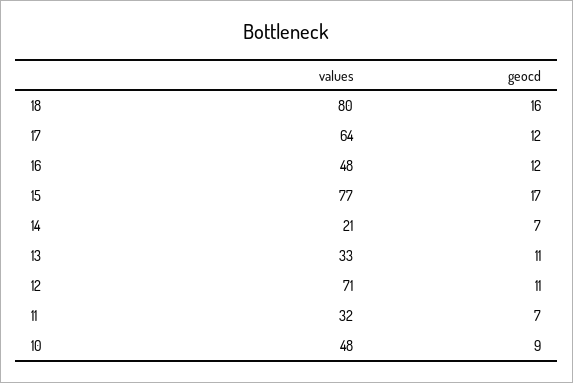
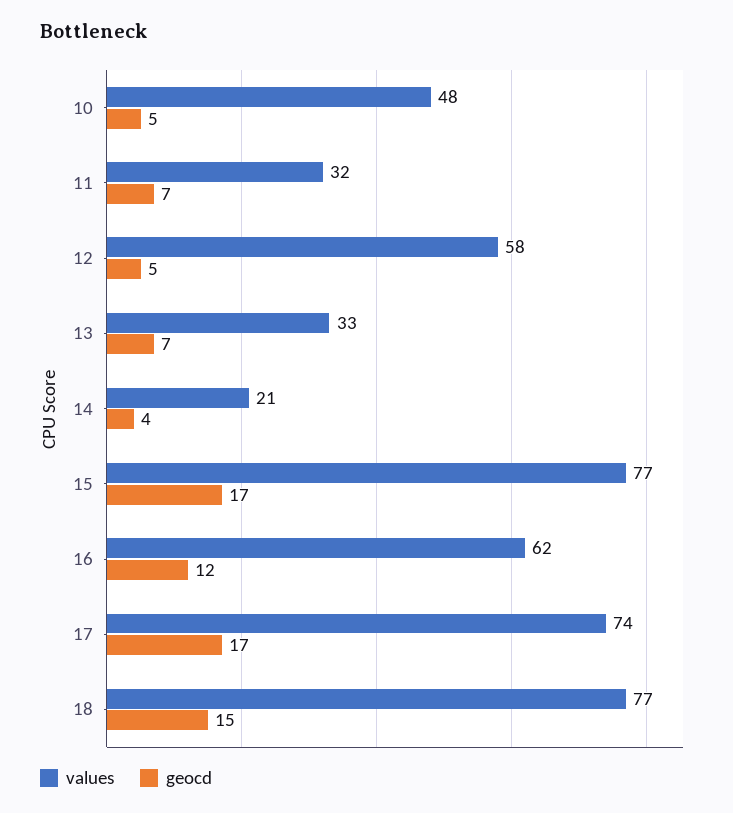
  {
    "values": {
-     "18": 80,
+     "18": 77,
-     "17": 64,
+     "17": 74,
-     "16": 48,
+     "16": 62,
      "15": 77,
      "14": 21,
      "13": 33,
-     "12": 71,
+     "12": 58,
      "11": 32,
      "10": 48
    },
    "geocd": {
-     "18": 16,
+     "18": 15,
-     "17": 12,
+     "17": 17,
      "16": 12,
      "15": 17,
-     "14": 7,
+     "14": 4,
-     "13": 11,
+     "13": 7,
-     "12": 11,
+     "12": 5,
      "11": 7,
-     "10": 9
+     "10": 5
    }
  }

